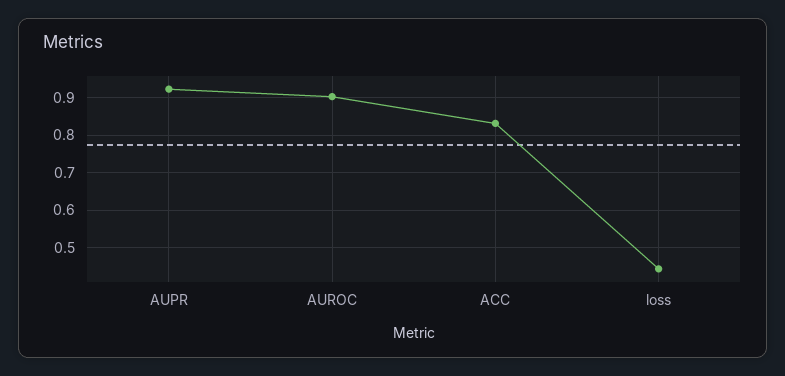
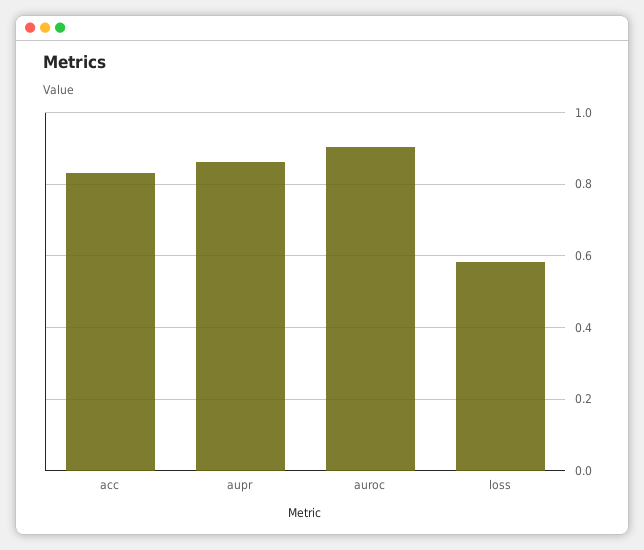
  {
-   "AUPR": 0.92,
+   "AUPR": 0.86,
    "AUROC": 0.9,
    "ACC": 0.84,
-   "loss": 0.44
+   "loss": 0.58
  }

